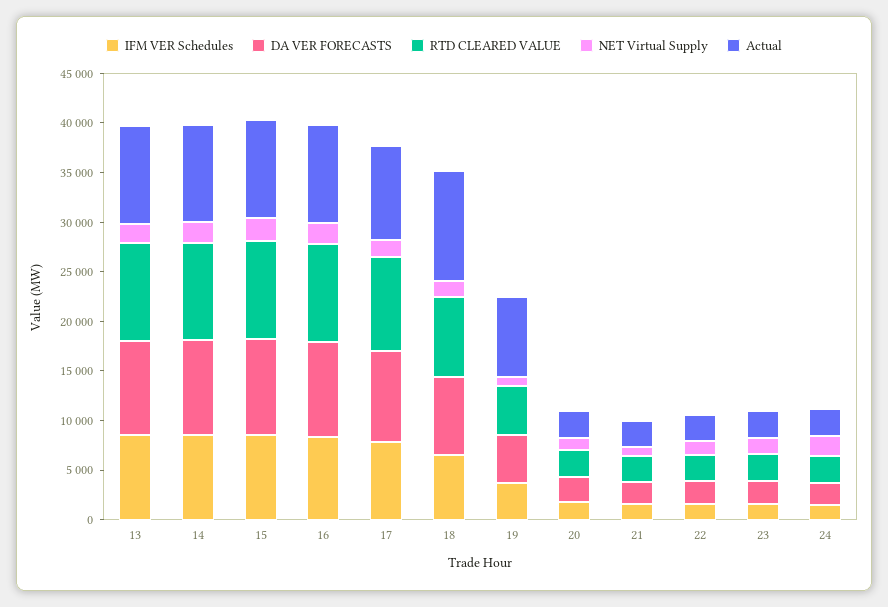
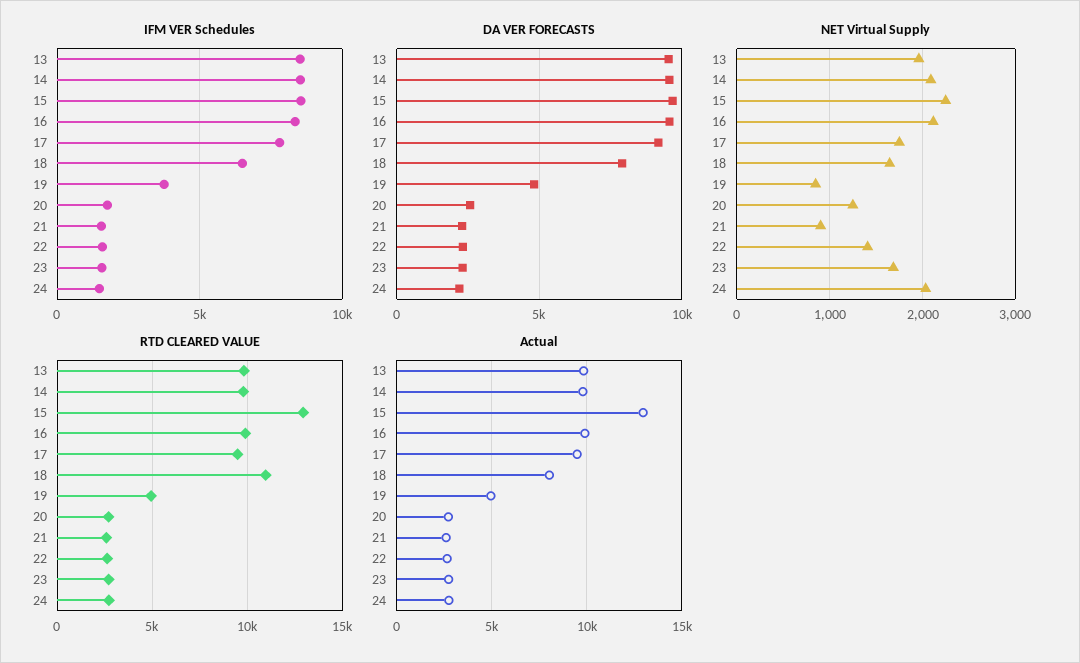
  {
    "IFM VER Schedules": {
      "13": 8500,
      "14": 8500,
      "15": 8500,
      "16": 8500,
      "17": 8000,
      "18": 6500,
      "19": 4000,
      "20": 2000,
      "21": 1500,
      "22": 1500,
      "23": 1500,
      "24": 1500
    },
    "DA VER FORECASTS": {
      "13": 9500,
      "14": 9500,
      "15": 9500,
      "16": 9500,
      "17": 9000,
      "18": 8000,
      "19": 5000,
      "20": 2500,
      "21": 2500,
      "22": 2500,
      "23": 2500,
      "24": 2000
    },
    "RTD CLEARED VALUE": {
      "13": 10000,
      "14": 10000,
-     "15": 10000,
+     "15": 13000,
      "16": 10000,
      "17": 9500,
-     "18": 8000,
+     "18": 11000,
      "19": 5000,
      "20": 2500,
      "21": 2500,
      "22": 2500,
      "23": 2500,
      "24": 2500
    },
    "NET Virtual Supply": {
      "13": 2000,
      "14": 2100,
      "15": 2200,
      "16": 2100,
      "17": 1800,
      "18": 1600,
      "19": 800,
      "20": 1300,
      "21": 900,
      "22": 1400,
      "23": 1700,
      "24": 2000
    },
    "Actual": {
      "13": 10000,
      "14": 10000,
-     "15": 10000,
+     "15": 13000,
      "16": 10000,
      "17": 9500,
-     "18": 11000,
+     "18": 8000,
-     "19": 8000,
+     "19": 5000,
      "20": 2500,
      "21": 2500,
      "22": 2500,
      "23": 2500,
      "24": 2500
    }
  }

